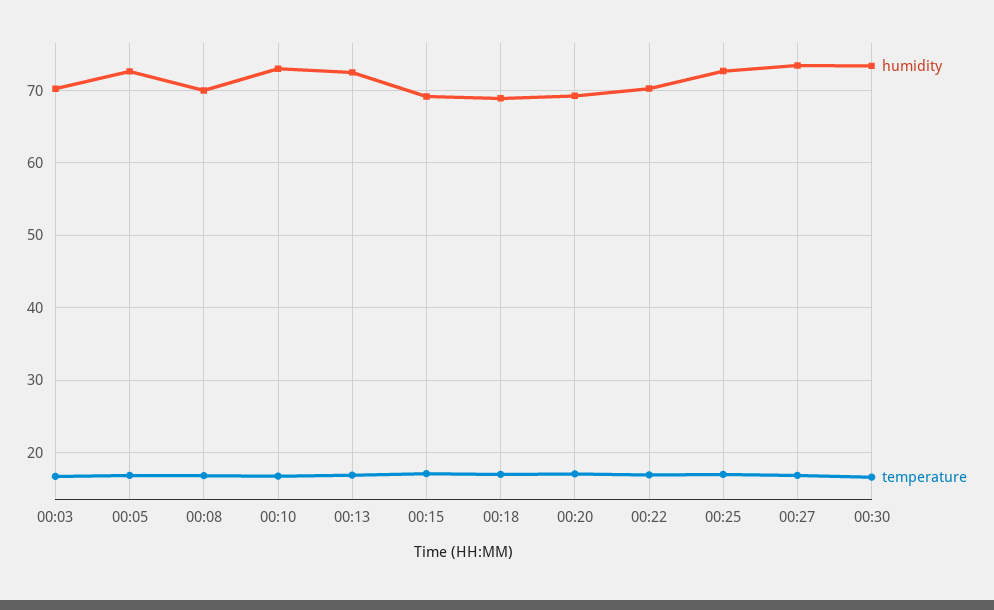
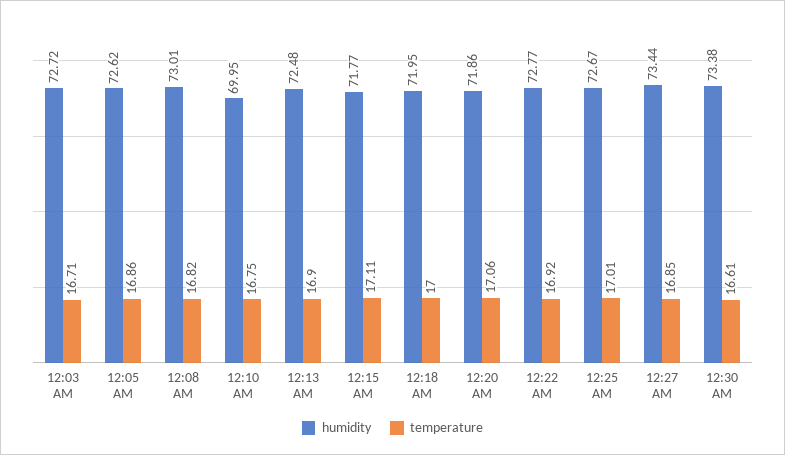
  {
    "humidity": {
-     "00:03": 70,
+     "00:03": 72.72,
      "00:05": 72.62,
-     "00:08": 70,
+     "00:08": 73.01,
-     "00:10": 73,
+     "00:10": 69.95,
      "00:13": 72.48,
-     "00:15": 69,
+     "00:15": 71.77,
-     "00:18": 69,
+     "00:18": 71.95,
-     "00:20": 69,
+     "00:20": 71.86,
-     "00:22": 70,
+     "00:22": 72.77,
      "00:25": 72.67,
      "00:27": 73.44,
      "00:30": 73.38
    },
    "temperature": {
      "00:03": 16.71,
      "00:05": 16.86,
      "00:08": 16.82,
      "00:10": 16.75,
      "00:13": 16.9,
      "00:15": 17.11,
      "00:18": 17,
      "00:20": 17.06,
      "00:22": 16.92,
      "00:25": 17.01,
      "00:27": 16.85,
      "00:30": 16.61
    }
  }

